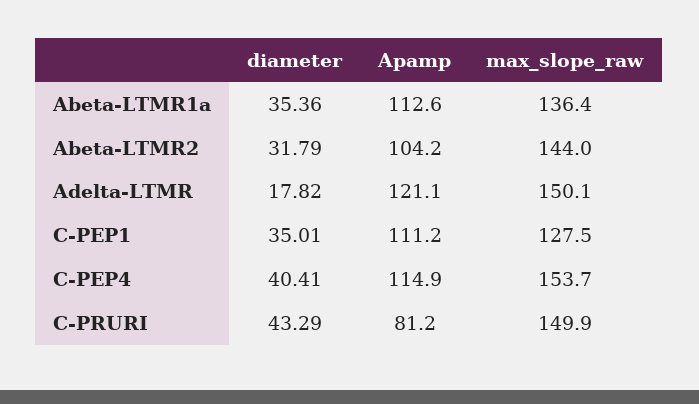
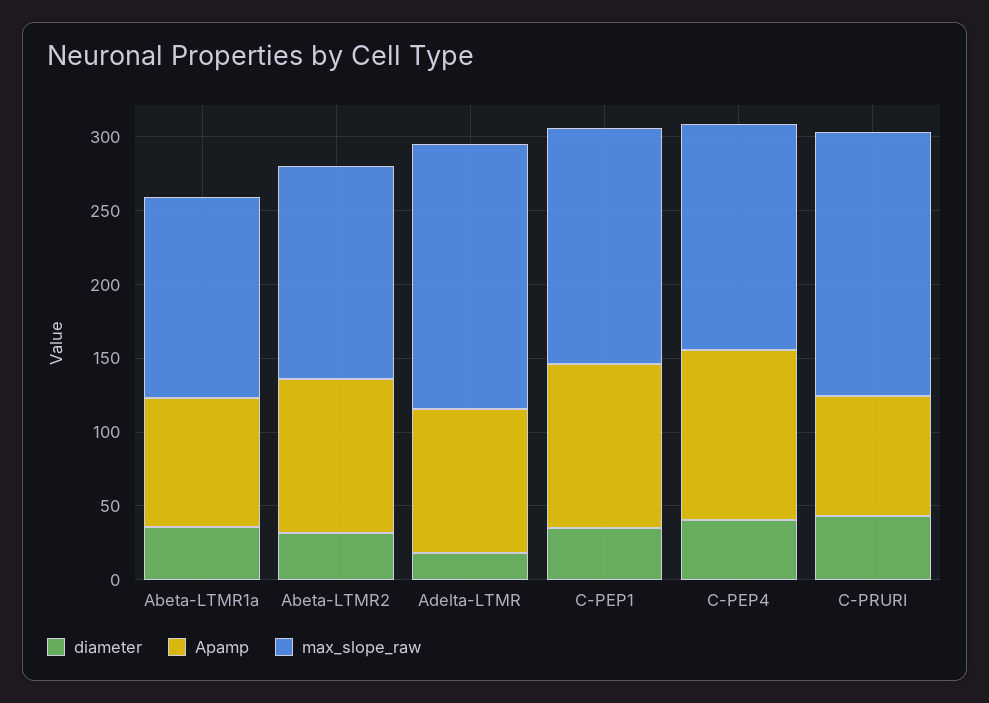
  {
    "diameter": {
      "Abeta-LTMR1a": 35.36,
      "Abeta-LTMR2": 31.79,
      "Adelta-LTMR": 17.82,
      "C-PEP1": 35.01,
      "C-PEP4": 40.41,
      "C-PRURI": 43.29
    },
    "Apamp": {
-     "Abeta-LTMR1a": 112.6,
+     "Abeta-LTMR1a": 90,
      "Abeta-LTMR2": 104.2,
-     "Adelta-LTMR": 121.1,
+     "Adelta-LTMR": 100,
      "C-PEP1": 111.2,
      "C-PEP4": 114.9,
      "C-PRURI": 81.2
    },
    "max_slope_raw": {
      "Abeta-LTMR1a": 136.4,
      "Abeta-LTMR2": 144,
-     "Adelta-LTMR": 150.1,
+     "Adelta-LTMR": 180,
-     "C-PEP1": 127.5,
+     "C-PEP1": 160,
      "C-PEP4": 153.7,
-     "C-PRURI": 149.9
+     "C-PRURI": 180
    }
  }

